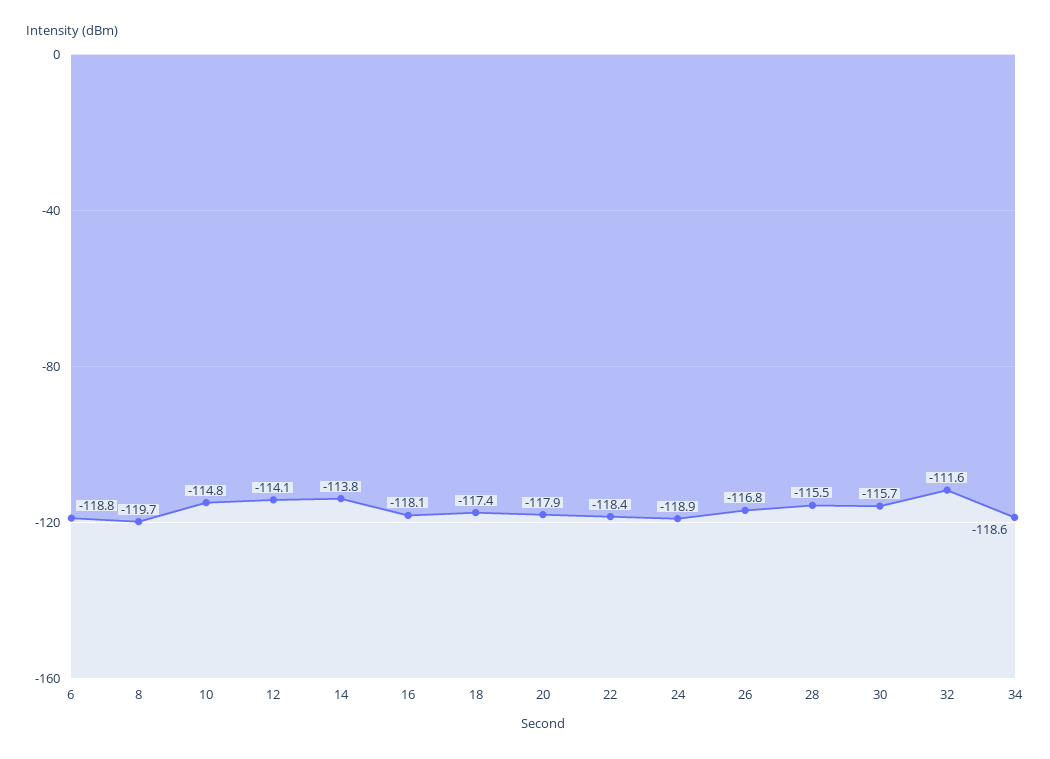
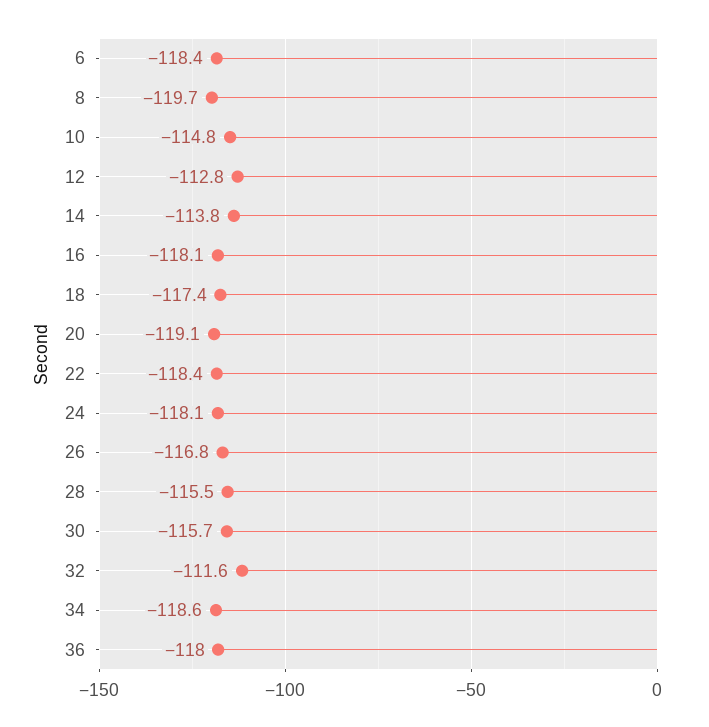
  {
-   "6": -118.8,
+   "6": -118.4,
    "8": -119.7,
    "10": -114.8,
-   "12": -114.1,
+   "12": -112.8,
    "14": -113.8,
    "16": -118.1,
    "18": -117.4,
-   "20": -117.9,
+   "20": -119.1,
    "22": -118.4,
-   "24": -118.9,
+   "24": -118.1,
    "26": -116.8,
    "28": -115.5,
    "30": -115.7,
    "32": -111.6,
-   "34": -118.6
+   "34": -118.6,
+   "36": -118
  }

